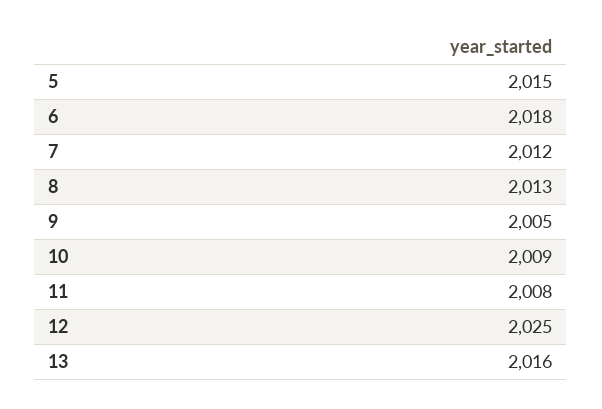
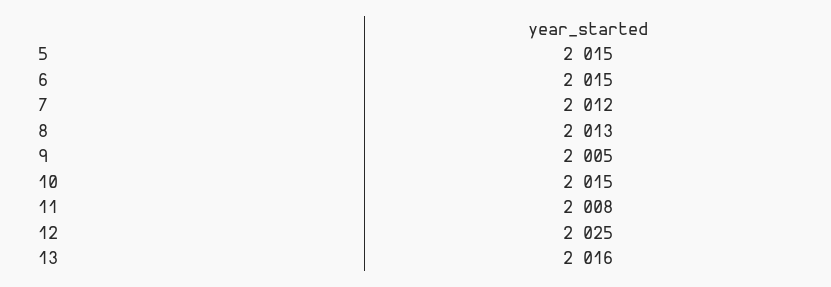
  {
    "5": 2015,
-   "6": 2018,
+   "6": 2015,
    "7": 2012,
    "8": 2013,
    "9": 2005,
-   "10": 2009,
+   "10": 2015,
    "11": 2008,
    "12": 2025,
    "13": 2016
  }

